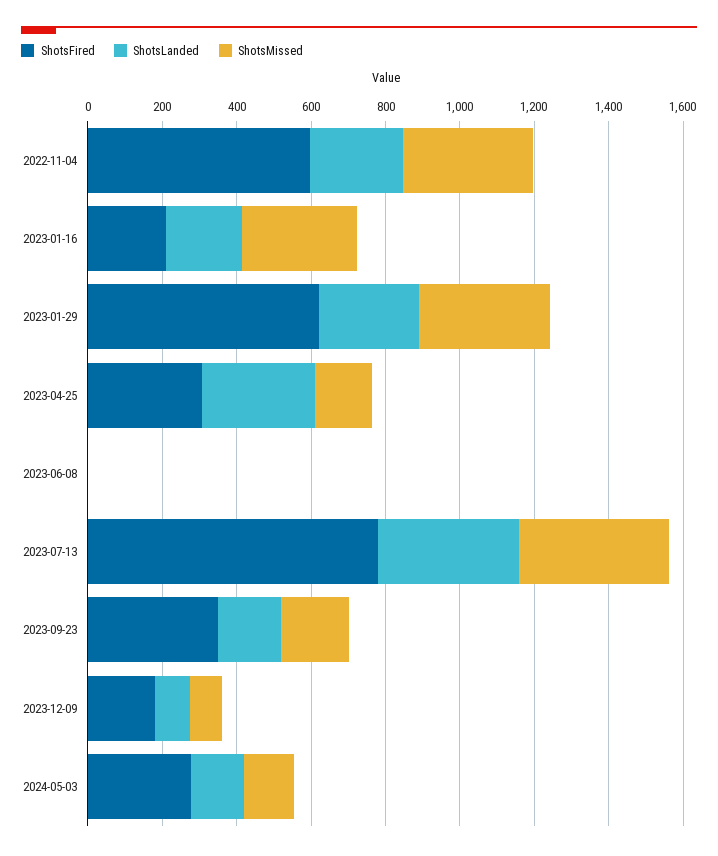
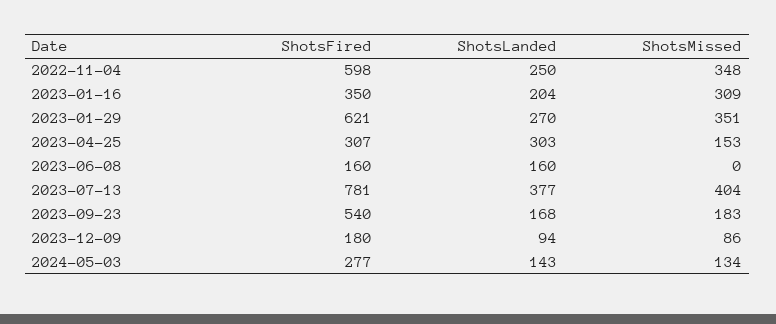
  {
    "ShotsFired": {
      "2022-11-04": 598,
-     "2023-01-16": 200,
+     "2023-01-16": 350,
      "2023-01-29": 621,
      "2023-04-25": 307,
-     "2023-06-08": 0,
+     "2023-06-08": 160,
      "2023-07-13": 781,
-     "2023-09-23": 350,
+     "2023-09-23": 540,
      "2023-12-09": 180,
      "2024-05-03": 277
    },
    "ShotsLanded": {
      "2022-11-04": 250,
      "2023-01-16": 204,
      "2023-01-29": 270,
      "2023-04-25": 303,
-     "2023-06-08": 0,
+     "2023-06-08": 160,
      "2023-07-13": 377,
      "2023-09-23": 168,
      "2023-12-09": 94,
      "2024-05-03": 143
    },
    "ShotsMissed": {
      "2022-11-04": 348,
      "2023-01-16": 309,
      "2023-01-29": 351,
      "2023-04-25": 153,
      "2023-06-08": 0,
      "2023-07-13": 404,
      "2023-09-23": 183,
      "2023-12-09": 86,
      "2024-05-03": 134
    }
  }

